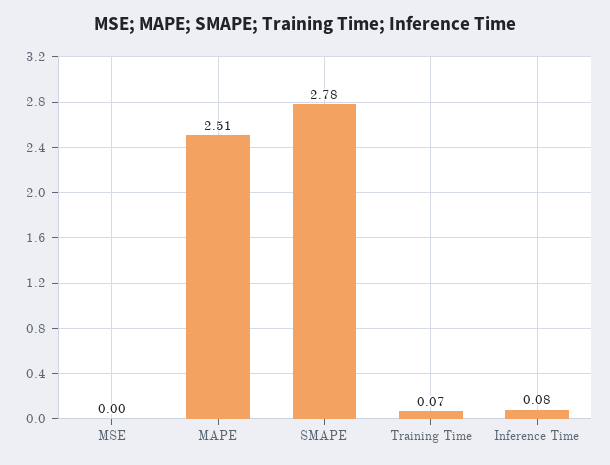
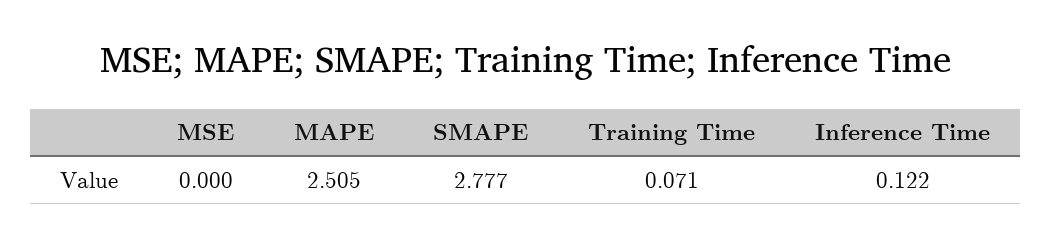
  {
    "MSE": 0,
    "MAPE": 2.505,
    "SMAPE": 2.777,
    "Training Time": 0.071,
-   "Inference Time": 0.08
+   "Inference Time": 0.122
  }

